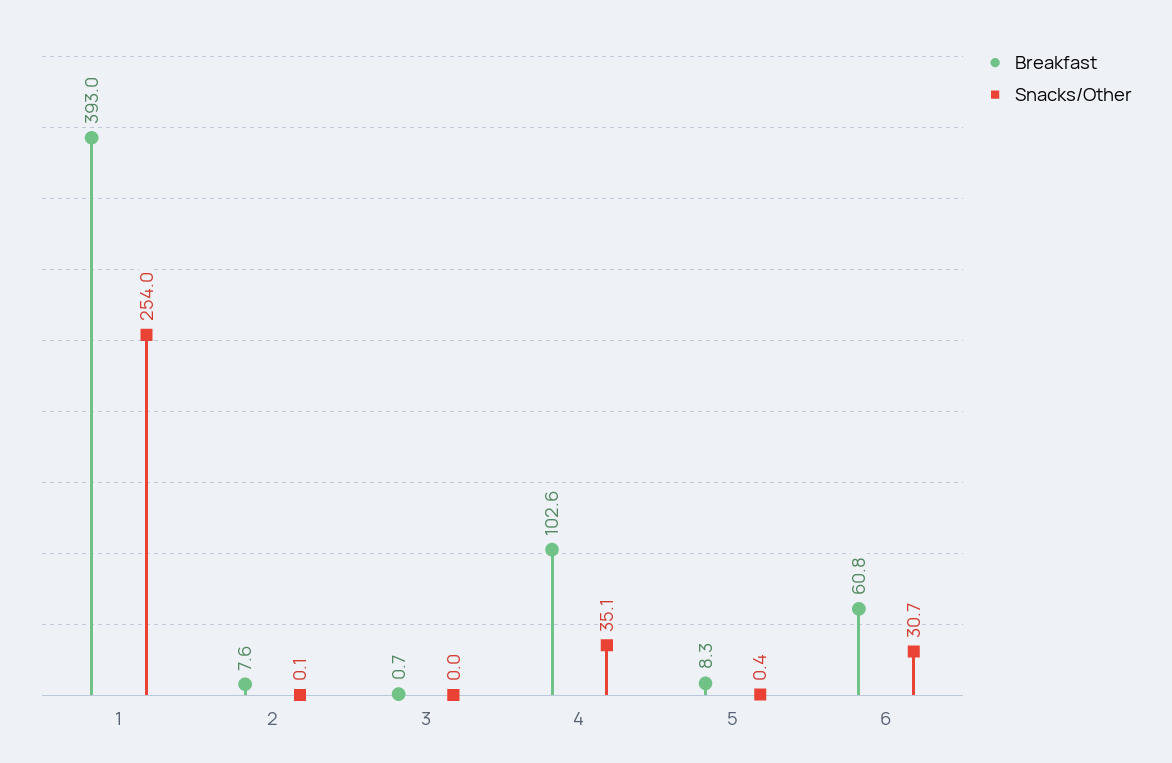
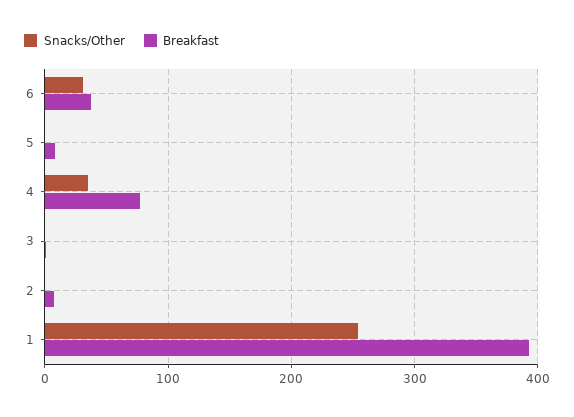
  {
    "Breakfast": {
      "1": 393,
      "2": 7.6,
      "3": 0.7,
-     "4": 102.6,
+     "4": 80,
      "5": 8.3,
-     "6": 60.8
+     "6": 40
    },
    "Snacks/Other": {
      "1": 254,
      "2": 0.1,
      "3": 0,
      "4": 35.1,
      "5": 0.4,
      "6": 30.7
    }
  }

